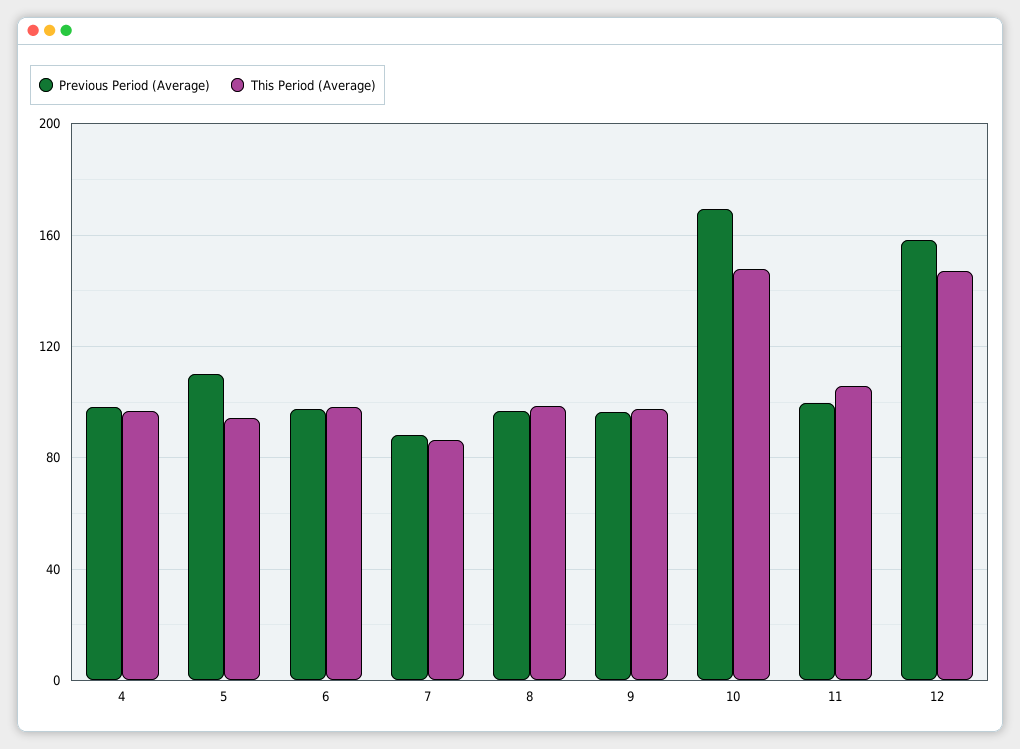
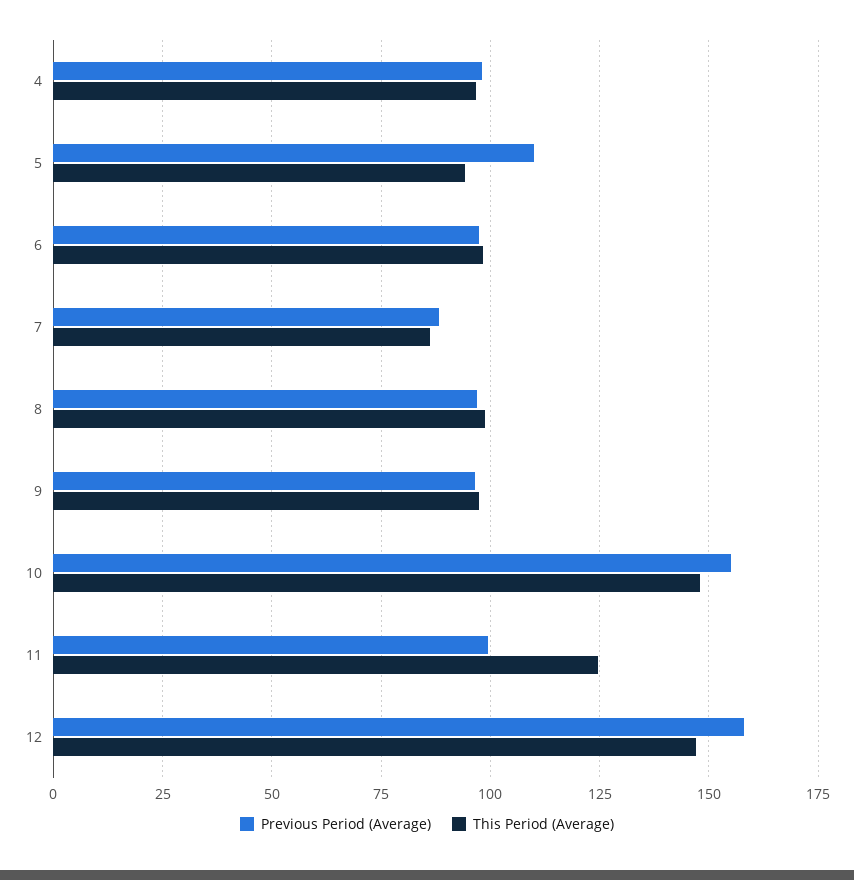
  {
    "Previous Period (Average)": {
      "4": 97.5,
      "5": 110,
      "6": 97.5,
      "7": 87.5,
      "8": 97.5,
      "9": 97.5,
-     "10": 170,
+     "10": 155,
      "11": 100,
      "12": 157.5
    },
    "This Period (Average)": {
      "4": 97.5,
      "5": 95,
      "6": 97.5,
      "7": 87.5,
      "8": 97.5,
      "9": 97.5,
      "10": 147.5,
-     "11": 105,
+     "11": 125,
      "12": 147.5
    }
  }

